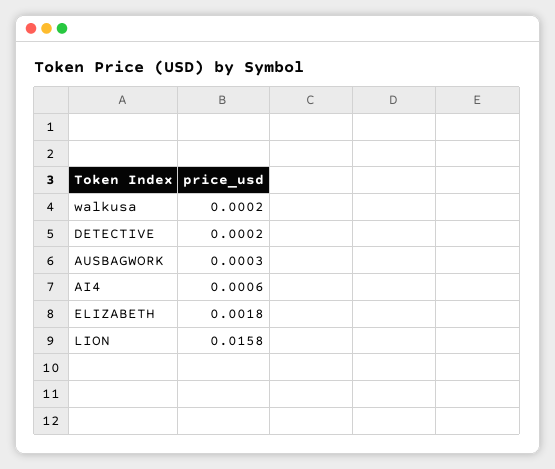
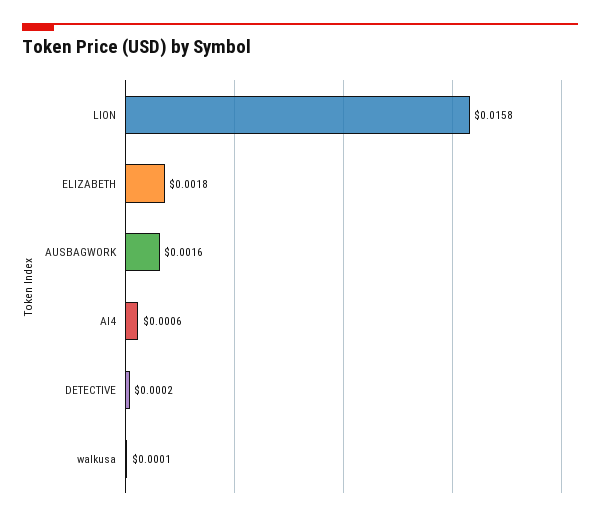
  {
-   "walkusa": 0.0002,
+   "walkusa": 0.0001,
    "DETECTIVE": 0.0002,
-   "AUSBAGWORK": 0.0003,
+   "AUSBAGWORK": 0.0016,
    "AI4": 0.0006,
    "ELIZABETH": 0.0018,
    "LION": 0.0158
  }

